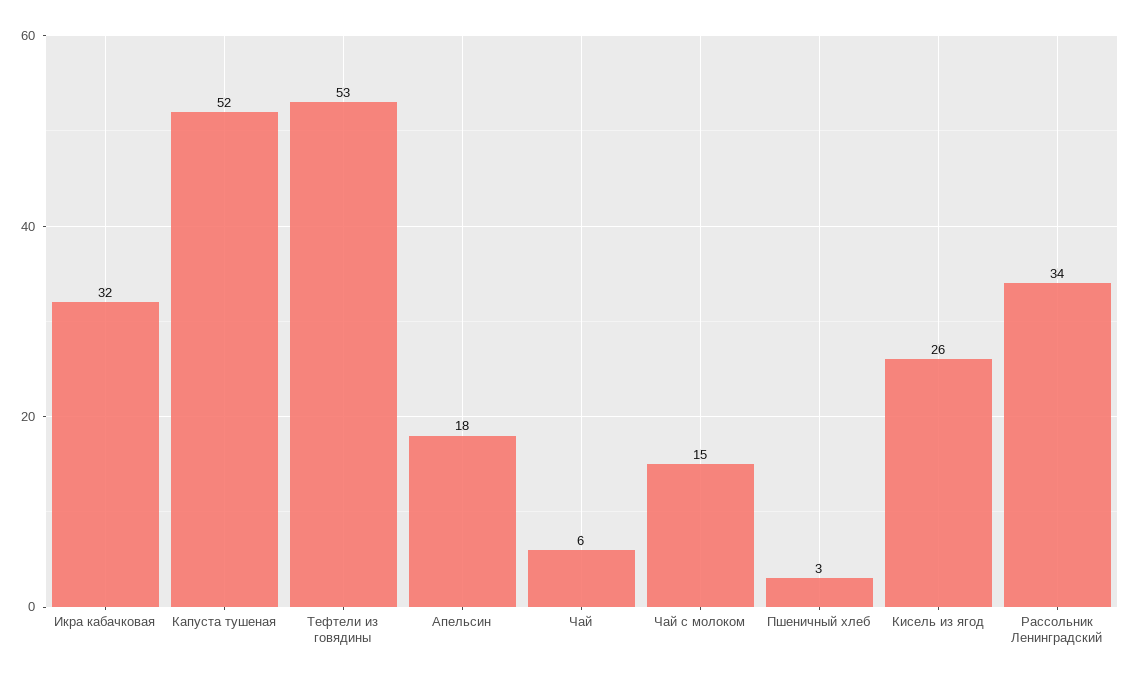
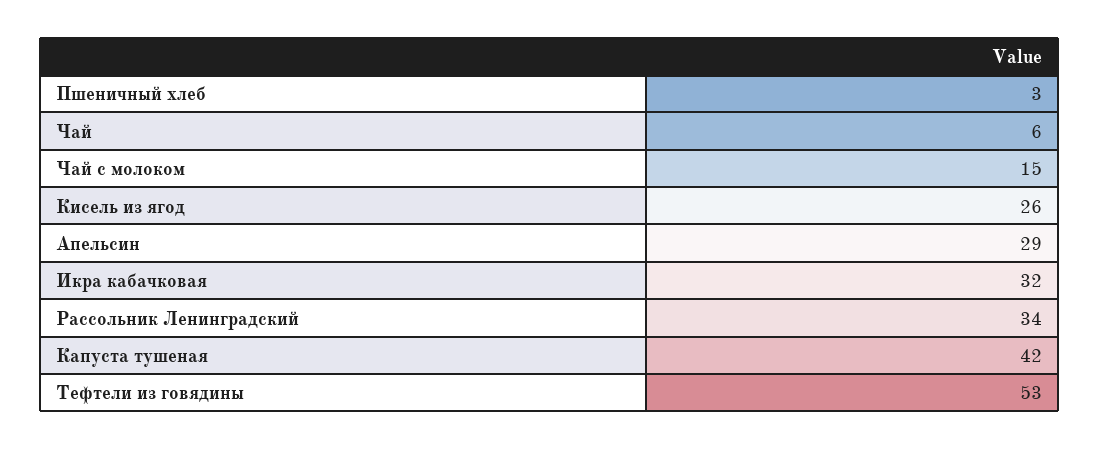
  {
    "Икра кабачковая": 32,
-   "Капуста тушеная": 52,
+   "Капуста тушеная": 42,
    "Тефтели из говядины": 53,
-   "Апельсин": 18,
+   "Апельсин": 29,
    "Чай": 6,
    "Чай с молоком": 15,
    "Пшеничный хлеб": 3,
    "Кисель из ягод": 26,
    "Рассольник Ленинградский": 34
  }

